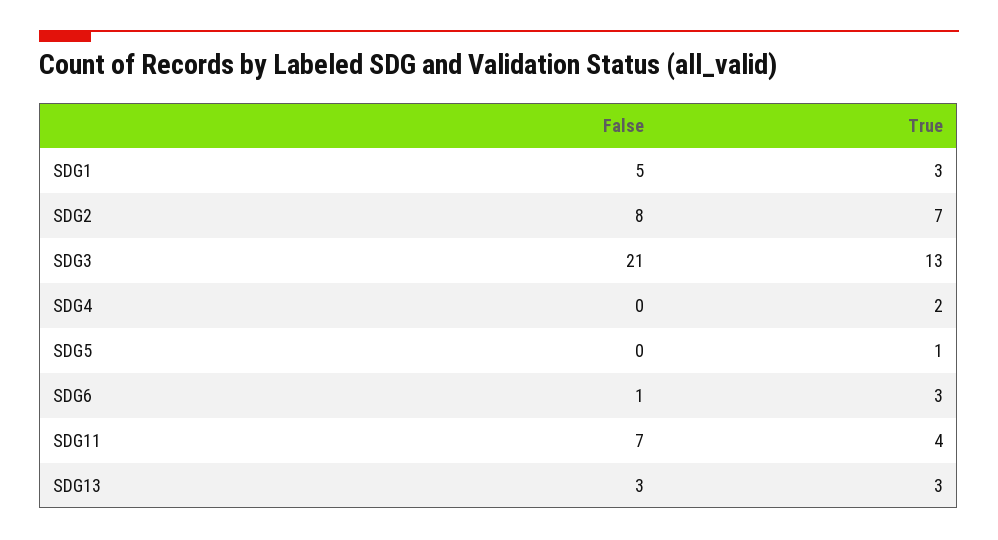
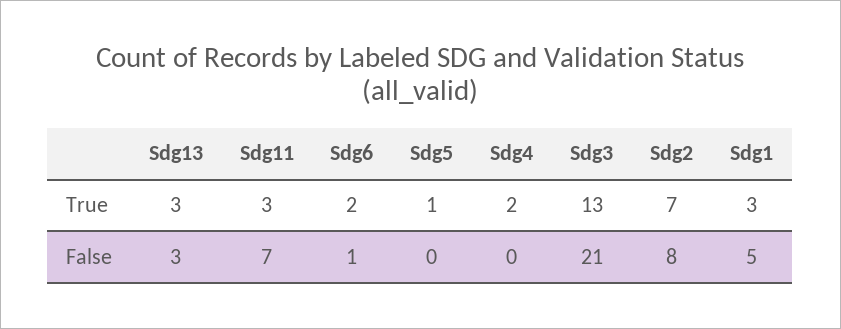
  {
    "False": {
      "SDG1": 5,
      "SDG2": 8,
      "SDG3": 21,
      "SDG4": 0,
      "SDG5": 0,
      "SDG6": 1,
      "SDG11": 7,
      "SDG13": 3
    },
    "True": {
      "SDG1": 3,
      "SDG2": 7,
      "SDG3": 13,
      "SDG4": 2,
      "SDG5": 1,
-     "SDG6": 3,
+     "SDG6": 2,
-     "SDG11": 4,
+     "SDG11": 3,
      "SDG13": 3
    }
  }

